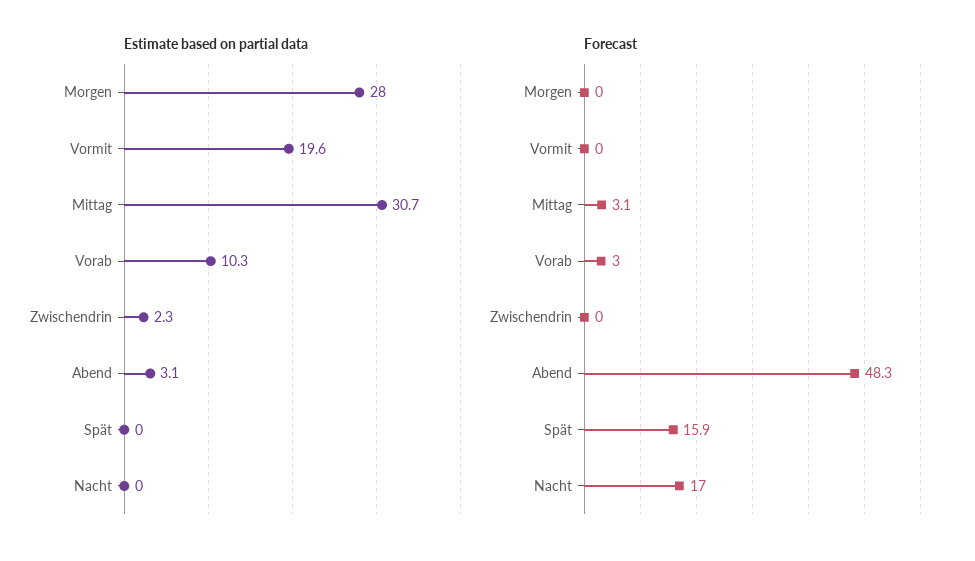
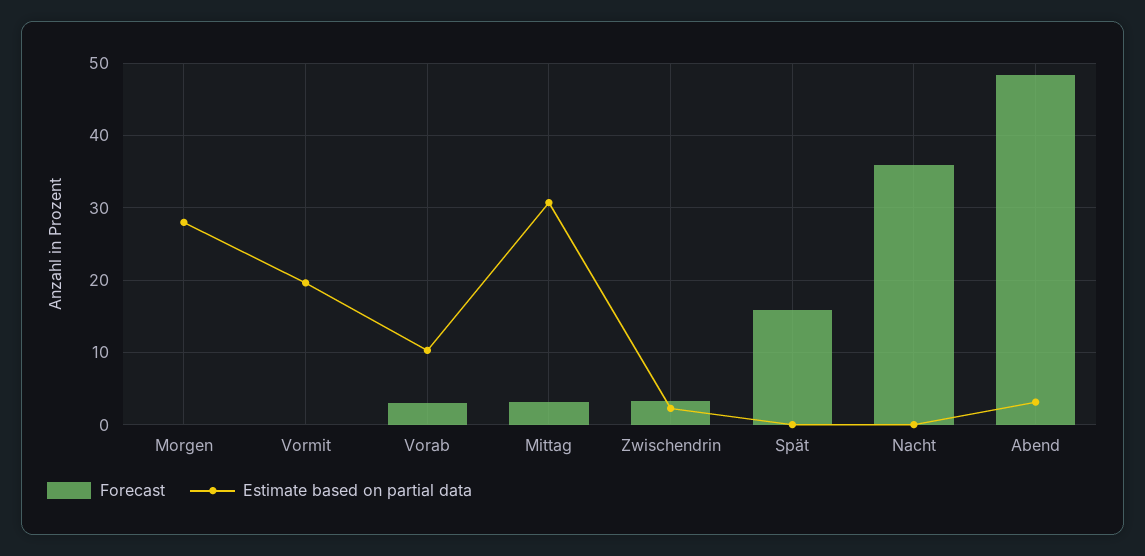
  {
    "Estimate based on partial data": {
      "Morgen": 28,
      "Vormit": 19.6,
      "Mittag": 30.7,
      "Vorab": 10.3,
      "Zwischendrin": 2.3,
      "Abend": 3.1,
      "Spät": 0,
      "Nacht": 0
    },
    "Forecast": {
      "Morgen": 0,
      "Vormit": 0,
      "Mittag": 3.1,
      "Vorab": 3,
-     "Zwischendrin": 0,
+     "Zwischendrin": 3,
      "Abend": 48.3,
      "Spät": 15.9,
-     "Nacht": 17
+     "Nacht": 36
    }
  }

